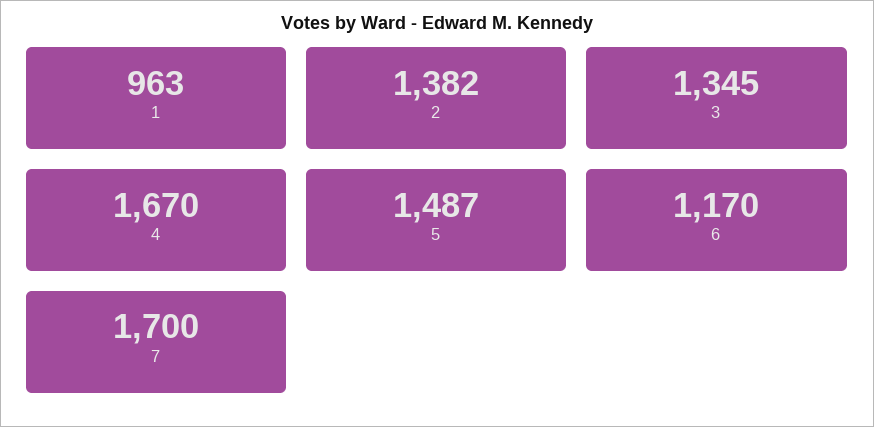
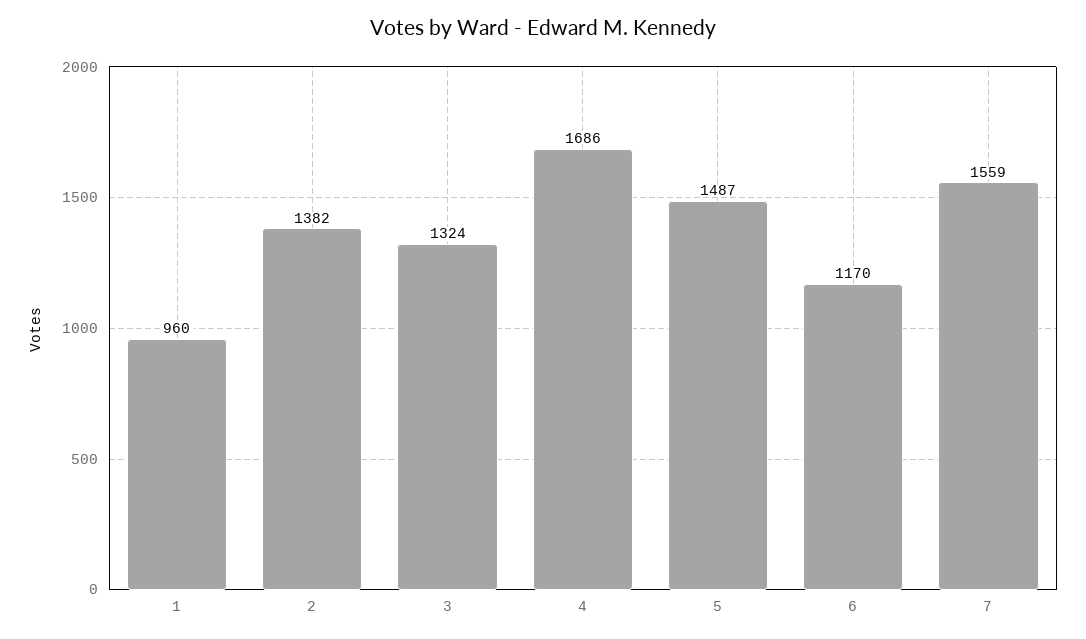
  {
-   "1": 963,
+   "1": 960,
    "2": 1382,
-   "3": 1345,
+   "3": 1324,
-   "4": 1670,
+   "4": 1686,
    "5": 1487,
    "6": 1170,
-   "7": 1700
+   "7": 1559
  }

